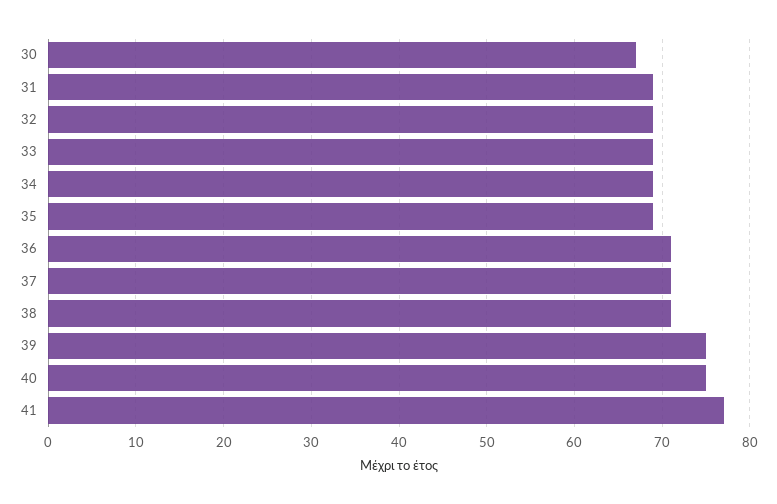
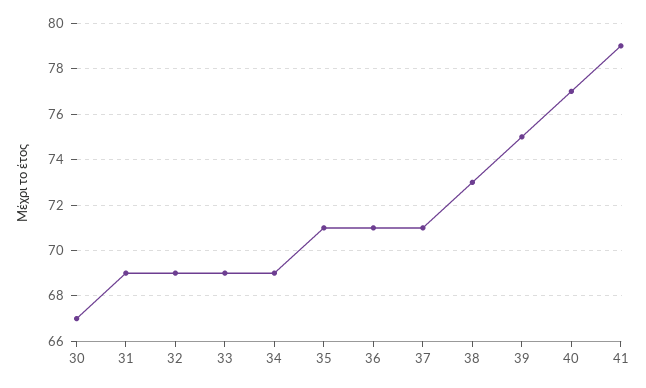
  {
    "30": 67,
    "31": 69,
    "32": 69,
    "33": 69,
    "34": 69,
-   "35": 69,
+   "35": 71,
    "36": 71,
    "37": 71,
-   "38": 71,
+   "38": 73,
    "39": 75,
-   "40": 75,
+   "40": 77,
-   "41": 77
+   "41": 79
  }

